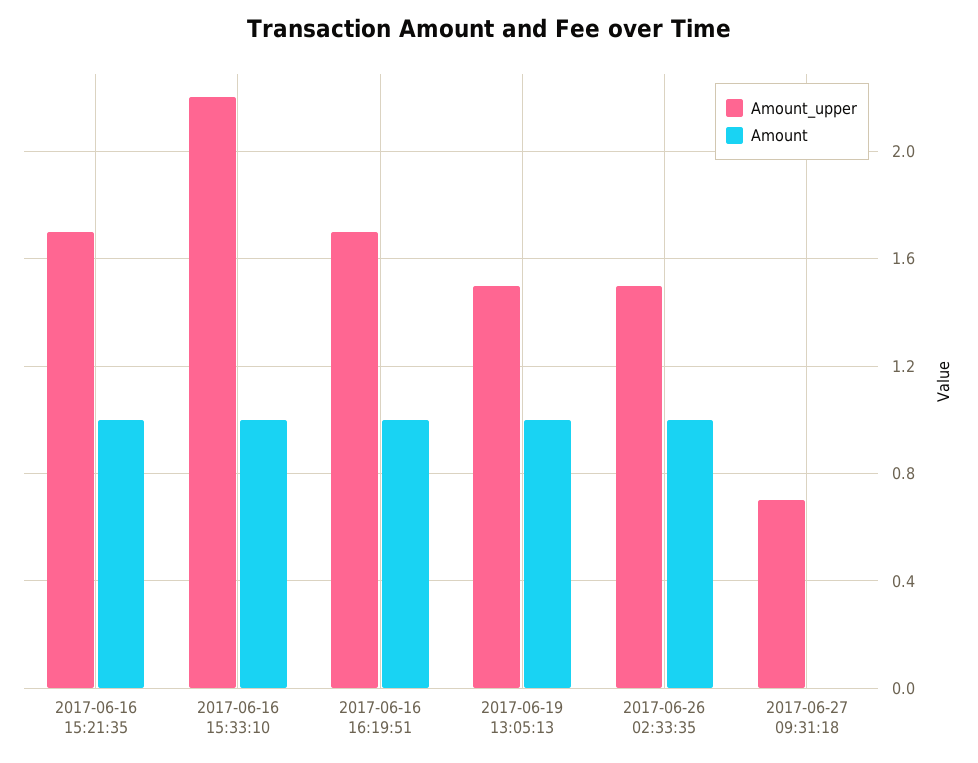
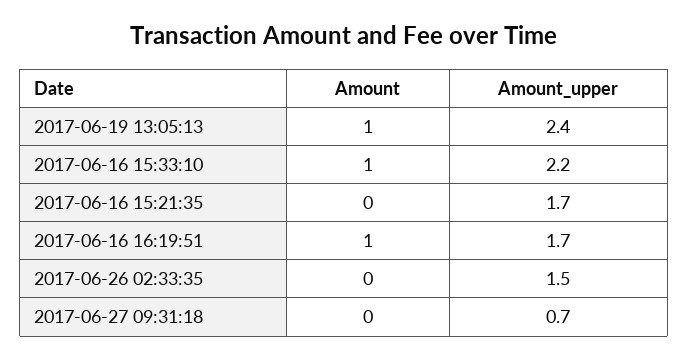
  {
    "Amount_upper": {
      "2017-06-16 15:21:35": 1.7,
      "2017-06-16 15:33:10": 2.2,
      "2017-06-16 16:19:51": 1.7,
-     "2017-06-19 13:05:13": 1.5,
+     "2017-06-19 13:05:13": 2.4,
      "2017-06-26 02:33:35": 1.5,
      "2017-06-27 09:31:18": 0.7
    },
    "Amount": {
-     "2017-06-16 15:21:35": 1,
+     "2017-06-16 15:21:35": 0,
      "2017-06-16 15:33:10": 1,
      "2017-06-16 16:19:51": 1,
      "2017-06-19 13:05:13": 1,
-     "2017-06-26 02:33:35": 1,
+     "2017-06-26 02:33:35": 0,
      "2017-06-27 09:31:18": 0
    }
  }

